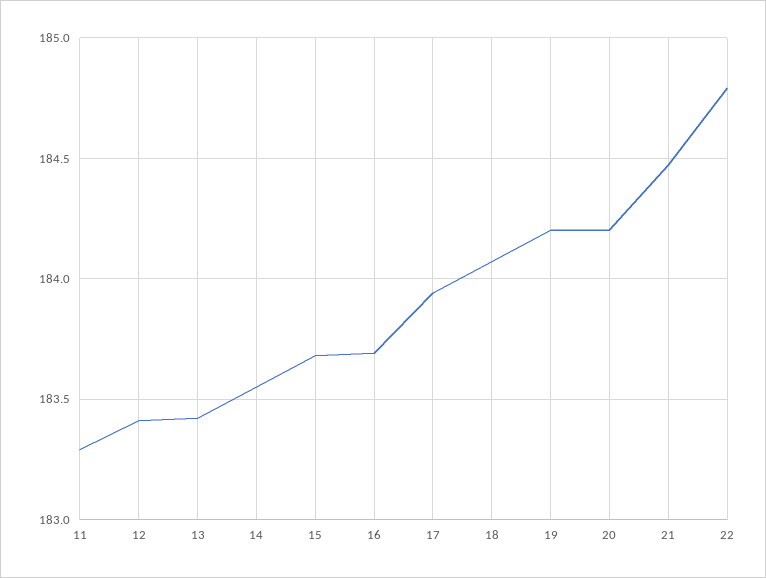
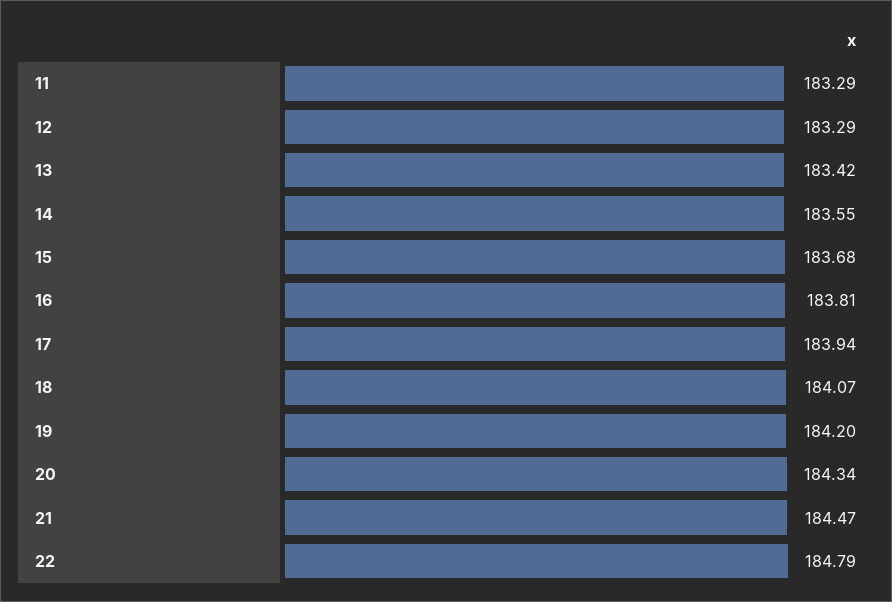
  {
    "11": 183.29,
-   "12": 183.4,
+   "12": 183.29,
    "13": 183.42,
    "14": 183.55,
    "15": 183.68,
-   "16": 183.7,
+   "16": 183.81,
    "17": 183.94,
    "18": 184.07,
    "19": 184.2,
-   "20": 184.2,
+   "20": 184.34,
    "21": 184.47,
    "22": 184.79
  }

